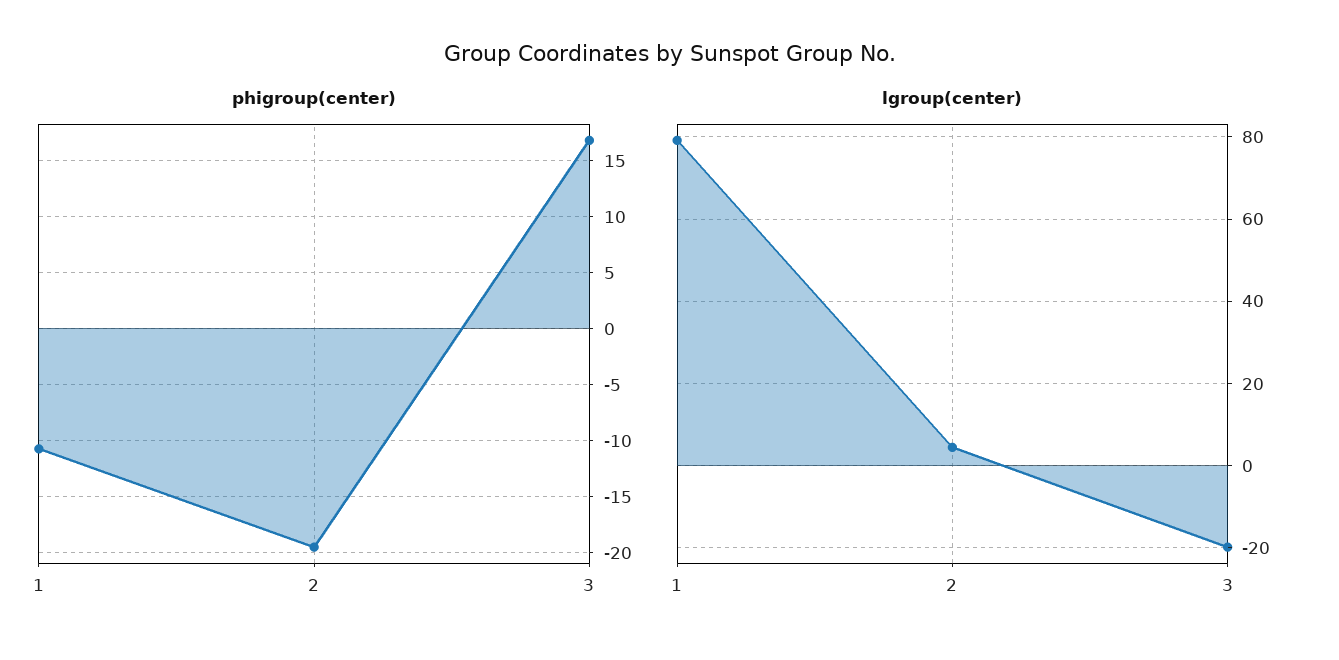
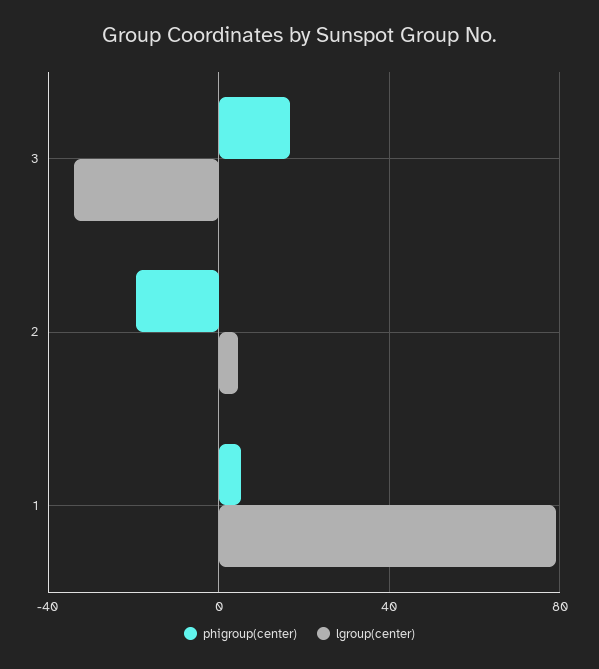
  {
    "phigroup(center)": {
-     "1": -11,
+     "1": 5,
      "2": -20,
      "3": 17
    },
    "lgroup(center)": {
      "1": 80,
      "2": 4,
-     "3": -20
+     "3": -35
    }
  }

